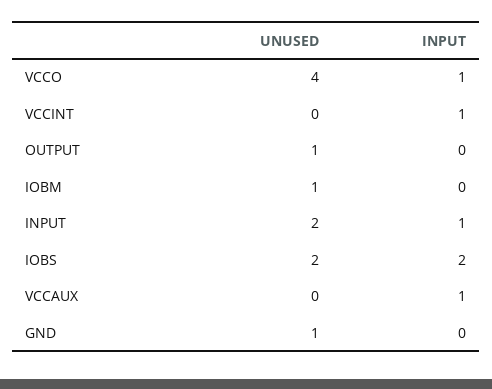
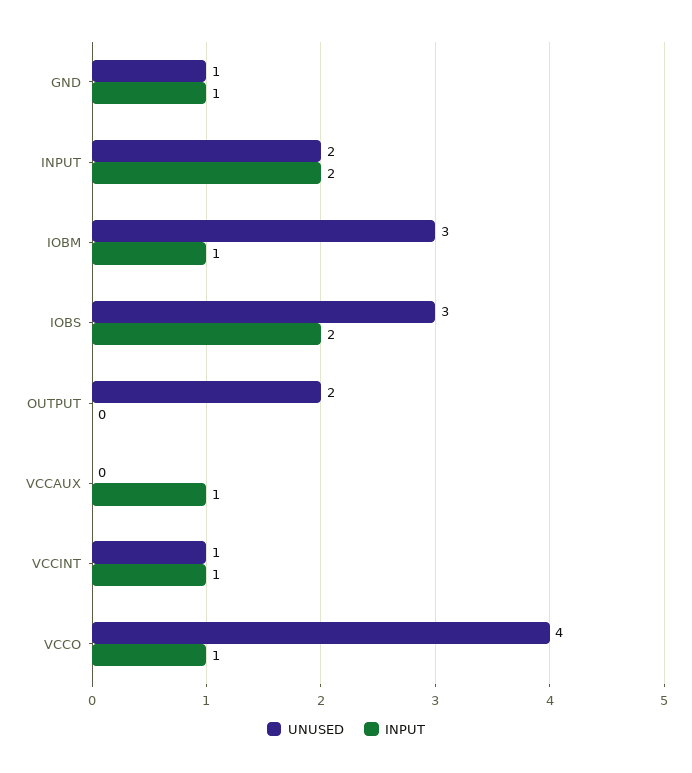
  {
    "UNUSED": {
      "VCCO": 4,
-     "VCCINT": 0,
+     "VCCINT": 1,
-     "OUTPUT": 1,
+     "OUTPUT": 2,
-     "IOBM": 1,
+     "IOBM": 3,
      "INPUT": 2,
-     "IOBS": 2,
+     "IOBS": 3,
      "VCCAUX": 0,
      "GND": 1
    },
    "INPUT": {
      "VCCO": 1,
      "VCCINT": 1,
      "OUTPUT": 0,
-     "IOBM": 0,
+     "IOBM": 1,
-     "INPUT": 1,
+     "INPUT": 2,
      "IOBS": 2,
      "VCCAUX": 1,
-     "GND": 0
+     "GND": 1
    }
  }

